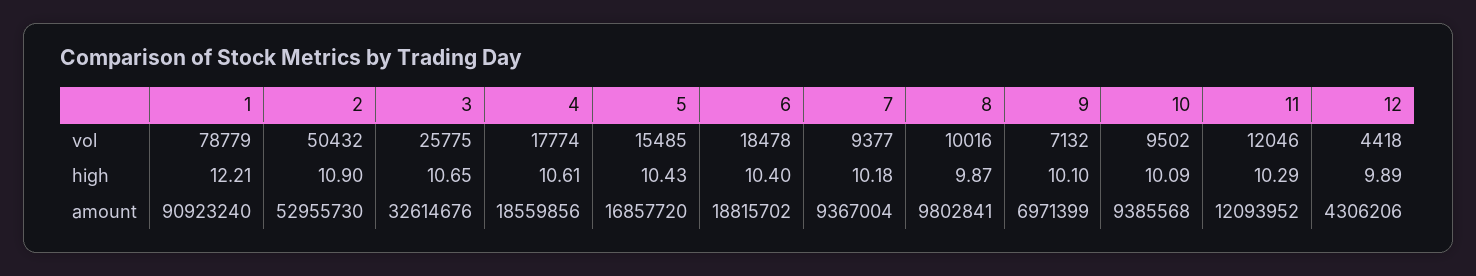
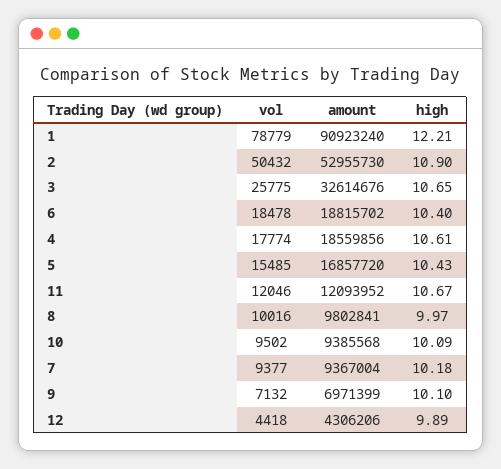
  {
    "1": {
      "vol": 78779,
      "high": 12.21,
      "amount": 90923240
    },
    "2": {
      "vol": 50432,
      "high": 10.9,
      "amount": 52955730
    },
    "3": {
      "vol": 25775,
      "high": 10.65,
      "amount": 32614676
    },
    "4": {
      "vol": 17774,
      "high": 10.61,
      "amount": 18559856
    },
    "5": {
      "vol": 15485,
      "high": 10.43,
      "amount": 16857720
    },
    "6": {
      "vol": 18478,
      "high": 10.4,
      "amount": 18815702
    },
    "7": {
      "vol": 9377,
      "high": 10.18,
      "amount": 9367004
    },
    "8": {
      "vol": 10016,
-     "high": 9.87,
+     "high": 9.97,
      "amount": 9802841
    },
    "9": {
      "vol": 7132,
      "high": 10.1,
      "amount": 6971399
    },
    "10": {
      "vol": 9502,
      "high": 10.09,
      "amount": 9385568
    },
    "11": {
      "vol": 12046,
-     "high": 10.29,
+     "high": 10.67,
      "amount": 12093952
    },
    "12": {
      "vol": 4418,
      "high": 9.89,
      "amount": 4306206
    }
  }

